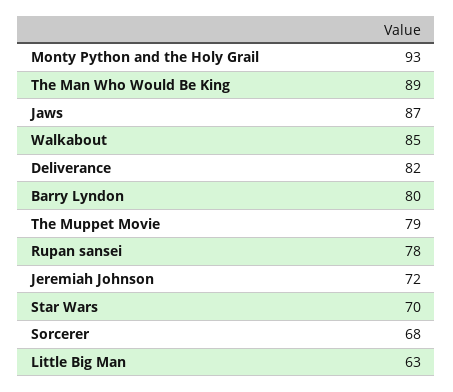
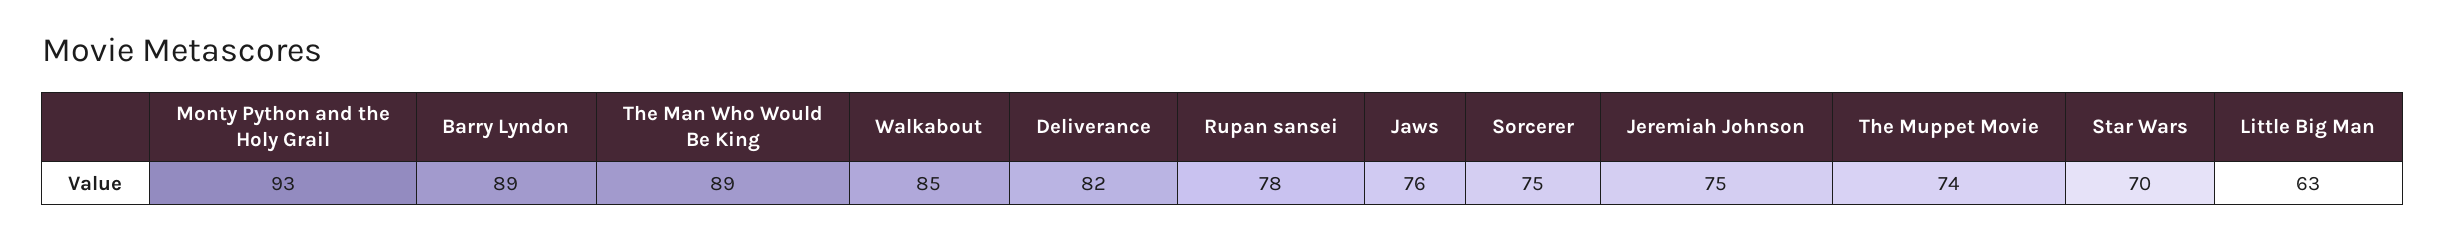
  {
    "Monty Python and the Holy Grail": 93,
    "The Man Who Would Be King": 89,
-   "Jaws": 87,
+   "Jaws": 76,
    "Walkabout": 85,
    "Deliverance": 82,
-   "Barry Lyndon": 80,
+   "Barry Lyndon": 89,
-   "The Muppet Movie": 79,
+   "The Muppet Movie": 74,
    "Rupan sansei": 78,
-   "Jeremiah Johnson": 72,
+   "Jeremiah Johnson": 75,
    "Star Wars": 70,
-   "Sorcerer": 68,
+   "Sorcerer": 75,
    "Little Big Man": 63
  }

